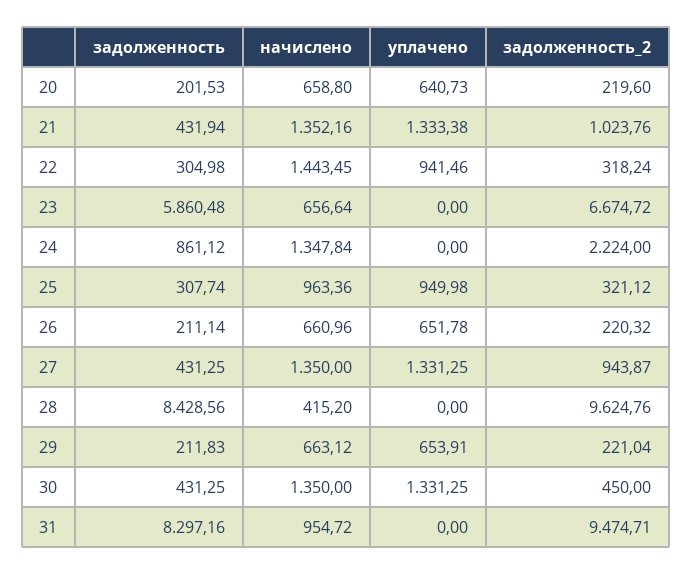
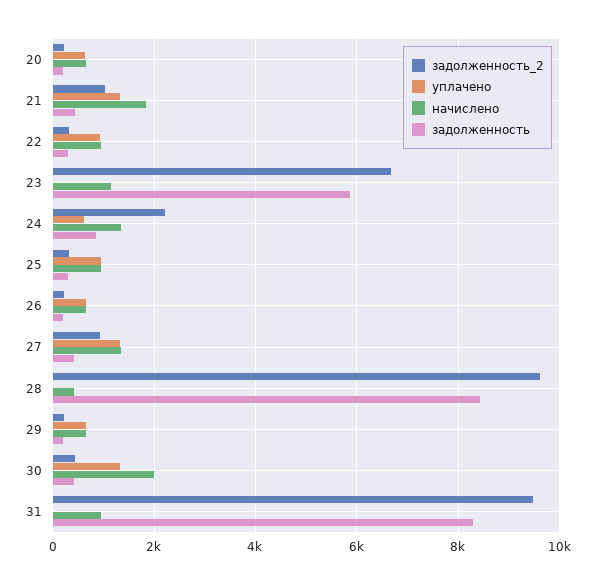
  {
    "задолженность": {
      "20": 201.53,
      "21": 431.94,
      "22": 304.98,
      "23": 5860.48,
      "24": 861.12,
      "25": 307.74,
      "26": 211.14,
      "27": 431.25,
      "28": 8428.56,
      "29": 211.83,
      "30": 431.25,
      "31": 8297.16
    },
    "начислено": {
      "20": 658.8,
-     "21": 1352.16,
+     "21": 1800,
-     "22": 1443.45,
+     "22": 1000,
-     "23": 656.64,
+     "23": 1200,
      "24": 1347.84,
      "25": 963.36,
      "26": 660.96,
      "27": 1350,
      "28": 415.2,
      "29": 663.12,
-     "30": 1350,
+     "30": 2000,
      "31": 954.72
    },
    "уплачено": {
      "20": 640.73,
      "21": 1333.38,
      "22": 941.46,
      "23": 0,
-     "24": 0,
+     "24": 600,
      "25": 949.98,
      "26": 651.78,
      "27": 1331.25,
      "28": 0,
      "29": 653.91,
      "30": 1331.25,
      "31": 0
    },
    "задолженность_2": {
      "20": 219.6,
      "21": 1023.76,
      "22": 318.24,
      "23": 6674.72,
      "24": 2224,
      "25": 321.12,
      "26": 220.32,
      "27": 943.87,
      "28": 9624.76,
      "29": 221.04,
      "30": 450,
      "31": 9474.71
    }
  }

